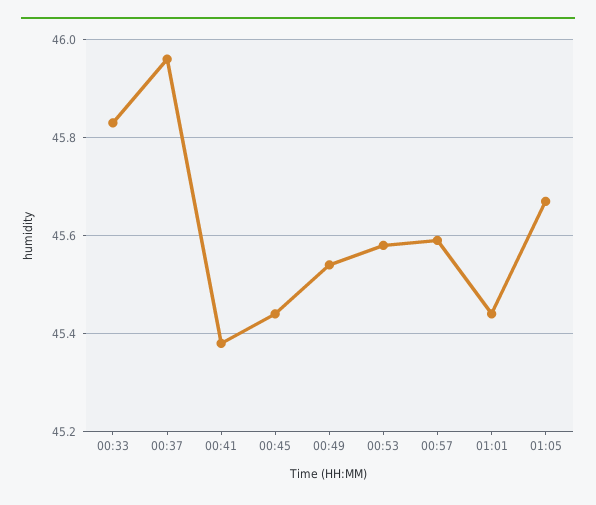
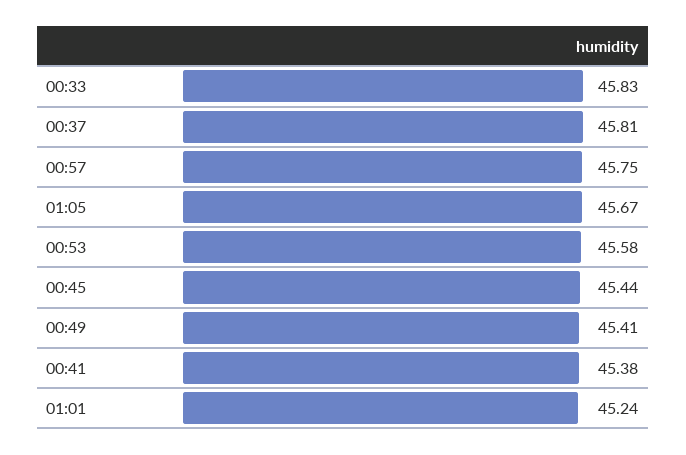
  {
    "00:33": 45.83,
-   "00:37": 45.95,
+   "00:37": 45.81,
    "00:41": 45.38,
    "00:45": 45.44,
-   "00:49": 45.55,
+   "00:49": 45.41,
    "00:53": 45.58,
-   "00:57": 45.6,
+   "00:57": 45.75,
-   "01:01": 45.45,
+   "01:01": 45.24,
    "01:05": 45.67
  }

